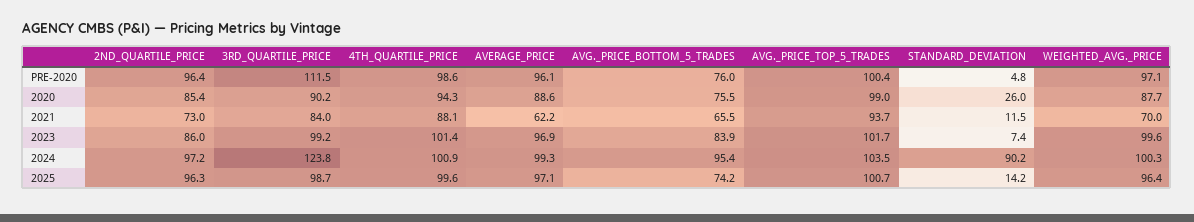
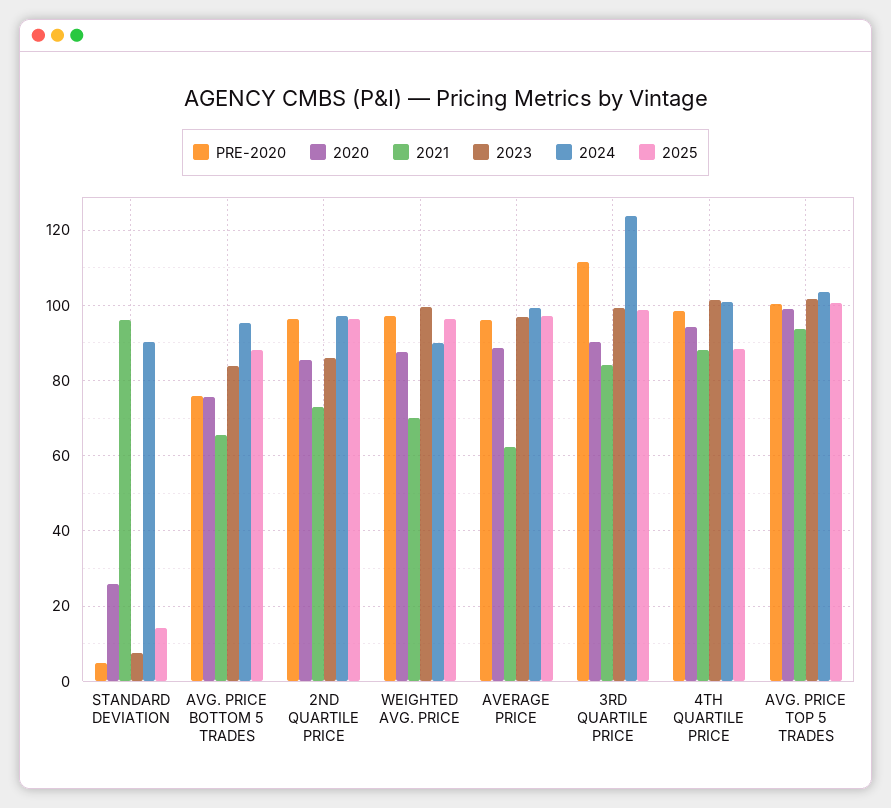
  {
    "PRE-2020": {
      "2ND_QUARTILE_PRICE": 96.4,
      "3RD_QUARTILE_PRICE": 111.5,
      "4TH_QUARTILE_PRICE": 98.6,
      "AVERAGE_PRICE": 96.1,
      "AVG._PRICE_BOTTOM_5_TRADES": 76,
      "AVG._PRICE_TOP_5_TRADES": 100.4,
      "STANDARD_DEVIATION": 4.8,
      "WEIGHTED_AVG._PRICE": 97.1
    },
    "2020": {
      "2ND_QUARTILE_PRICE": 85.4,
      "3RD_QUARTILE_PRICE": 90.2,
      "4TH_QUARTILE_PRICE": 94.3,
      "AVERAGE_PRICE": 88.6,
      "AVG._PRICE_BOTTOM_5_TRADES": 75.5,
      "AVG._PRICE_TOP_5_TRADES": 99,
      "STANDARD_DEVIATION": 26,
      "WEIGHTED_AVG._PRICE": 87.7
    },
    "2021": {
      "2ND_QUARTILE_PRICE": 73,
      "3RD_QUARTILE_PRICE": 84,
      "4TH_QUARTILE_PRICE": 88.1,
      "AVERAGE_PRICE": 62.2,
      "AVG._PRICE_BOTTOM_5_TRADES": 65.5,
      "AVG._PRICE_TOP_5_TRADES": 93.7,
-     "STANDARD_DEVIATION": 11.5,
+     "STANDARD_DEVIATION": 96,
      "WEIGHTED_AVG._PRICE": 70
    },
    "2023": {
      "2ND_QUARTILE_PRICE": 86,
      "3RD_QUARTILE_PRICE": 99.2,
      "4TH_QUARTILE_PRICE": 101.4,
      "AVERAGE_PRICE": 96.9,
      "AVG._PRICE_BOTTOM_5_TRADES": 83.9,
      "AVG._PRICE_TOP_5_TRADES": 101.7,
      "STANDARD_DEVIATION": 7.4,
      "WEIGHTED_AVG._PRICE": 99.6
    },
    "2024": {
      "2ND_QUARTILE_PRICE": 97.2,
      "3RD_QUARTILE_PRICE": 123.8,
      "4TH_QUARTILE_PRICE": 100.9,
      "AVERAGE_PRICE": 99.3,
      "AVG._PRICE_BOTTOM_5_TRADES": 95.4,
      "AVG._PRICE_TOP_5_TRADES": 103.5,
      "STANDARD_DEVIATION": 90.2,
-     "WEIGHTED_AVG._PRICE": 100.3
+     "WEIGHTED_AVG._PRICE": 90
    },
    "2025": {
      "2ND_QUARTILE_PRICE": 96.3,
      "3RD_QUARTILE_PRICE": 98.7,
-     "4TH_QUARTILE_PRICE": 99.6,
+     "4TH_QUARTILE_PRICE": 88,
      "AVERAGE_PRICE": 97.1,
-     "AVG._PRICE_BOTTOM_5_TRADES": 74.2,
+     "AVG._PRICE_BOTTOM_5_TRADES": 88,
      "AVG._PRICE_TOP_5_TRADES": 100.7,
      "STANDARD_DEVIATION": 14.2,
      "WEIGHTED_AVG._PRICE": 96.4
    }
  }

